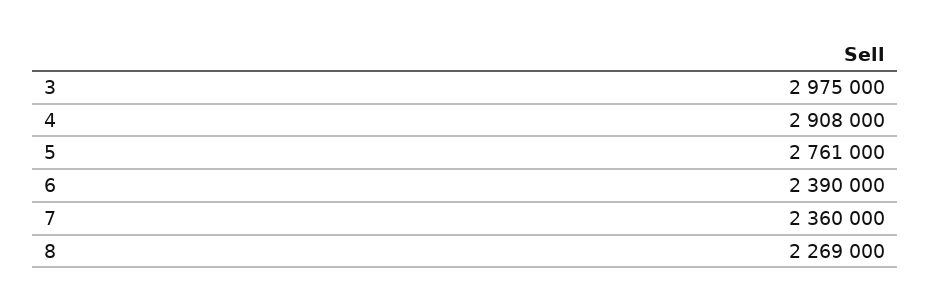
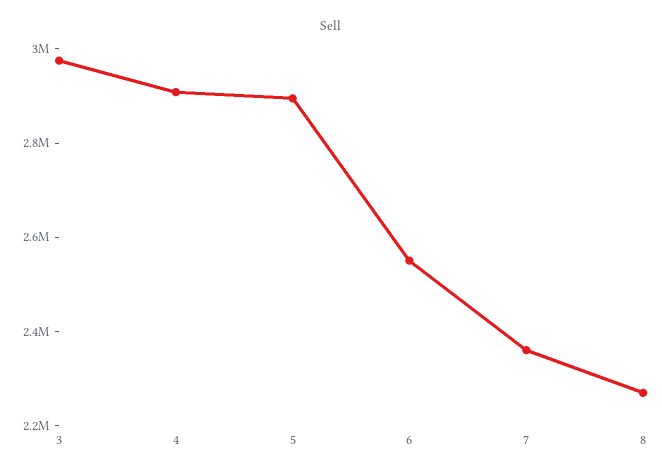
  {
    "3": 2975000,
    "4": 2908000,
-   "5": 2761000,
+   "5": 2900000,
-   "6": 2390000,
+   "6": 2550000,
    "7": 2360000,
    "8": 2269000
  }

